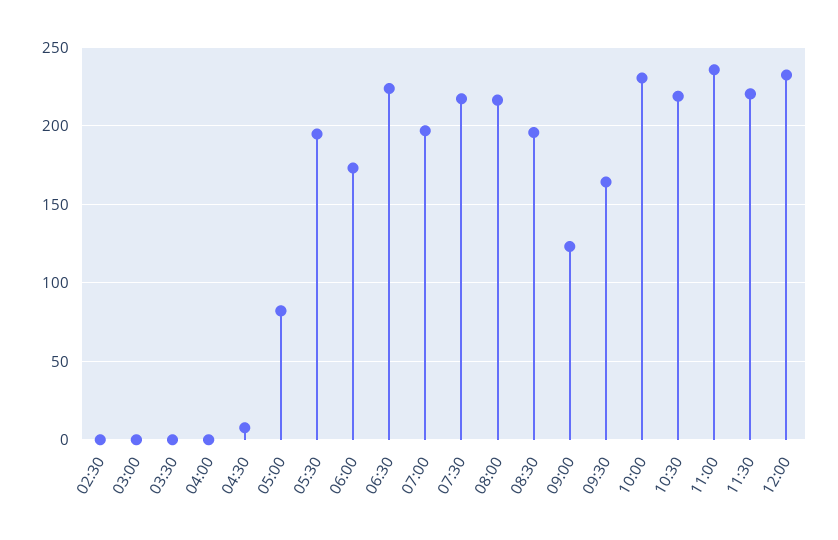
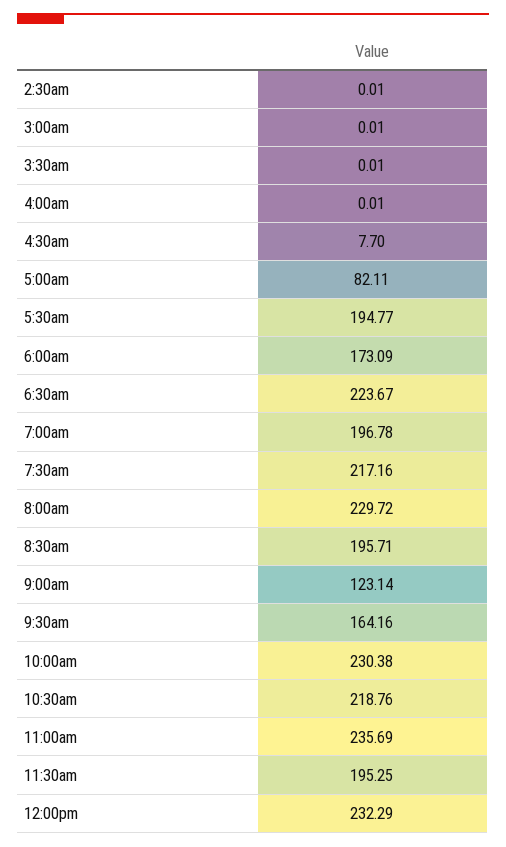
  {
    "02:30": 0.01,
    "03:00": 0.01,
    "03:30": 0.01,
    "04:00": 0.01,
    "04:30": 7.7,
    "05:00": 82.11,
    "05:30": 194.77,
    "06:00": 173.09,
    "06:30": 223.67,
    "07:00": 196.78,
    "07:30": 217.16,
-   "08:00": 215,
+   "08:00": 229.72,
    "08:30": 195.71,
    "09:00": 123.14,
    "09:30": 164.16,
    "10:00": 230.38,
    "10:30": 218.76,
    "11:00": 235.69,
-   "11:30": 220,
+   "11:30": 195.25,
    "12:00": 232.29
  }

